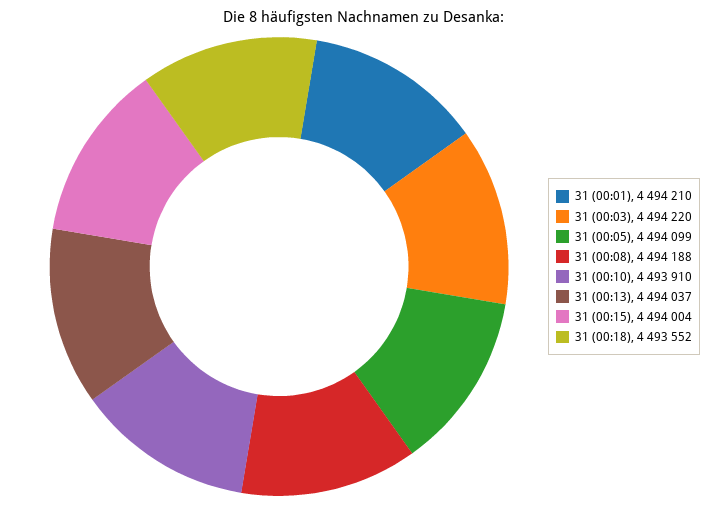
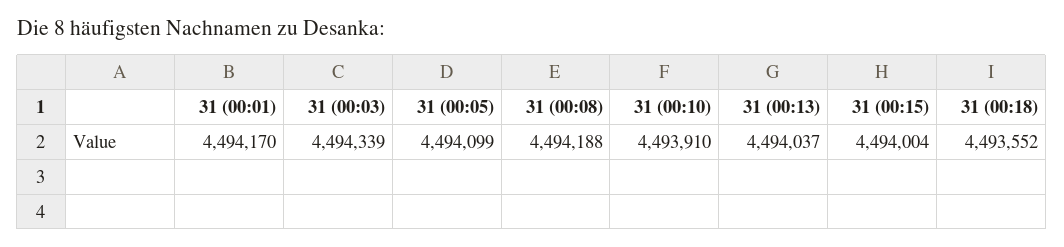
  {
-   "31 (00:01)": 4494210,
+   "31 (00:01)": 4494170,
-   "31 (00:03)": 4494220,
+   "31 (00:03)": 4494339,
    "31 (00:05)": 4494099,
    "31 (00:08)": 4494188,
    "31 (00:10)": 4493910,
    "31 (00:13)": 4494037,
    "31 (00:15)": 4494004,
    "31 (00:18)": 4493552
  }

